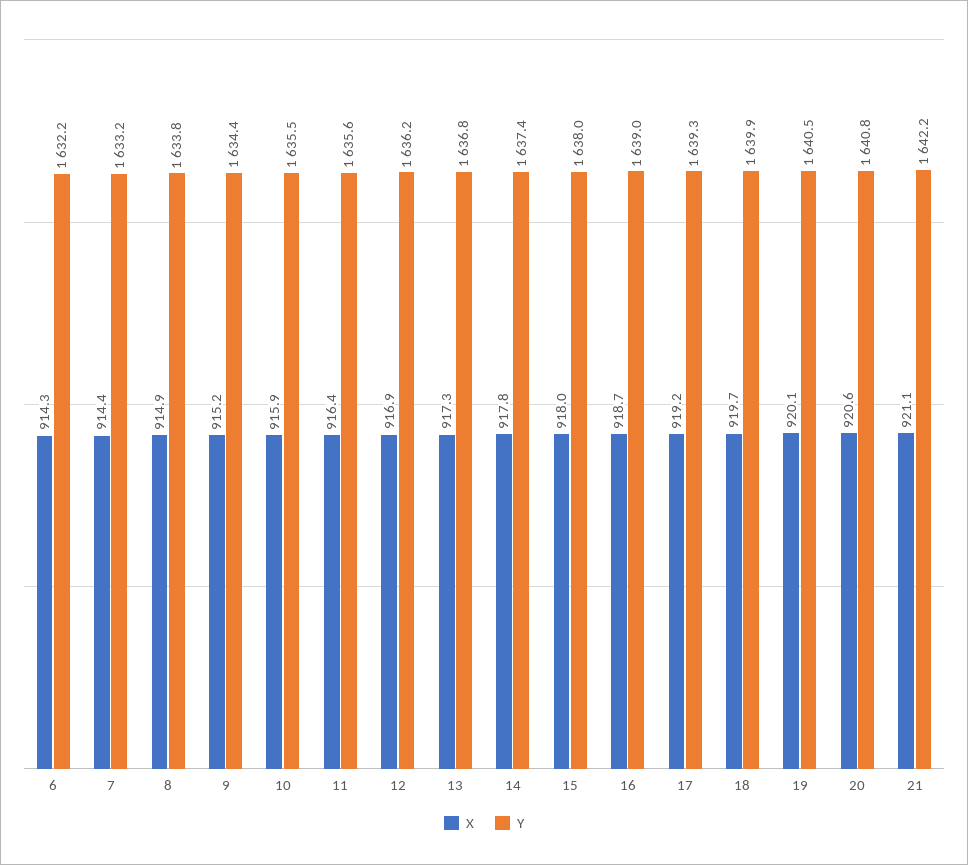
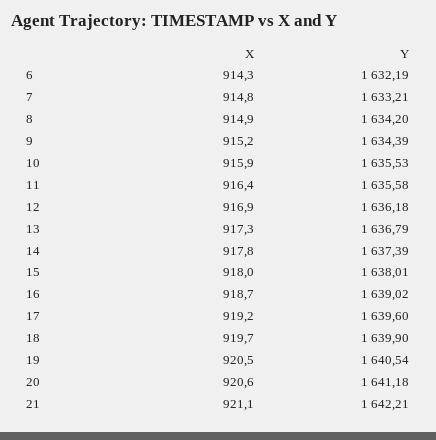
  {
    "X": {
      "6": 914.3,
-     "7": 914.4,
+     "7": 914.8,
      "8": 914.9,
      "9": 915.2,
      "10": 915.9,
      "11": 916.4,
      "12": 916.9,
      "13": 917.3,
      "14": 917.8,
      "15": 918,
      "16": 918.7,
      "17": 919.2,
      "18": 919.7,
-     "19": 920.1,
+     "19": 920.5,
      "20": 920.6,
      "21": 921.1
    },
    "Y": {
      "6": 1632.19,
      "7": 1633.21,
-     "8": 1633.8,
+     "8": 1634.2,
      "9": 1634.39,
      "10": 1635.53,
      "11": 1635.58,
      "12": 1636.18,
      "13": 1636.79,
      "14": 1637.39,
      "15": 1638.01,
      "16": 1639.02,
-     "17": 1639.3,
+     "17": 1639.6,
      "18": 1639.9,
      "19": 1640.54,
-     "20": 1640.8,
+     "20": 1641.18,
      "21": 1642.21
    }
  }

